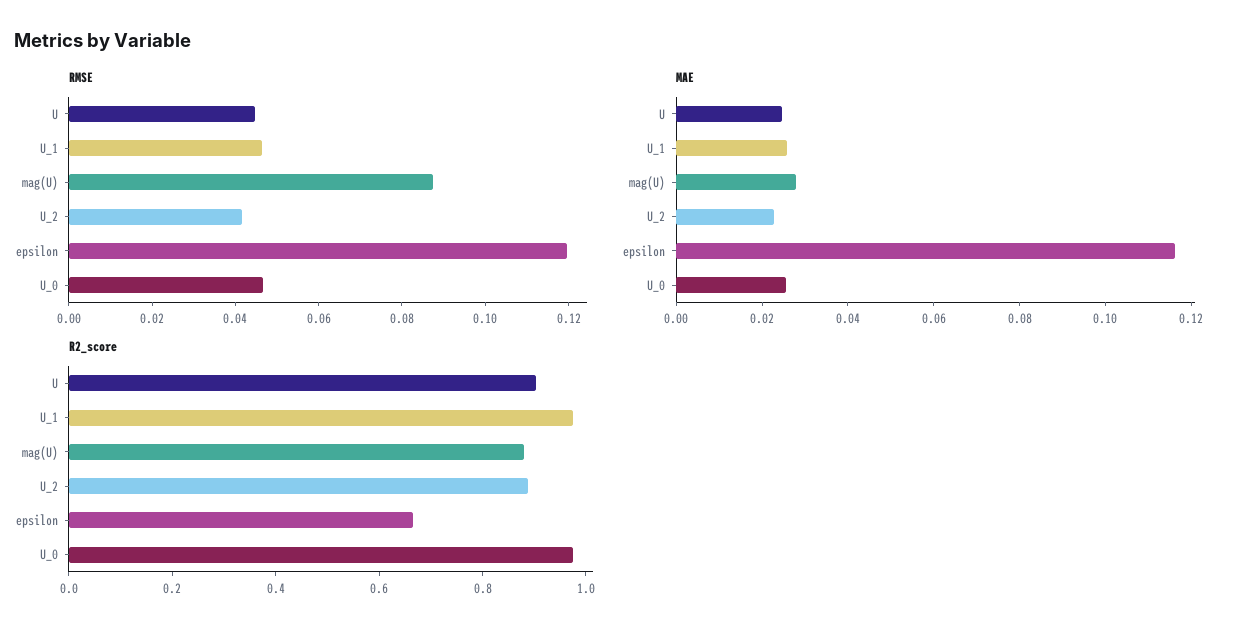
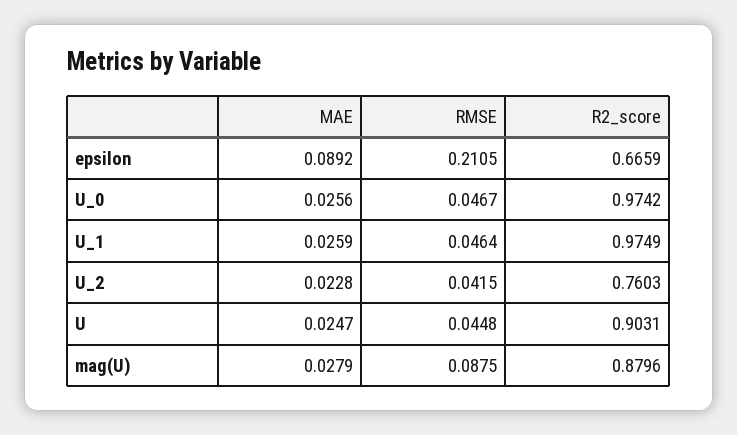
  {
    "RMSE": {
      "U": 0.0448,
      "U_1": 0.0464,
      "mag(U)": 0.0875,
      "U_2": 0.0415,
-     "epsilon": 0.12,
+     "epsilon": 0.2105,
      "U_0": 0.0467
    },
    "MAE": {
      "U": 0.0247,
      "U_1": 0.0259,
      "mag(U)": 0.0279,
      "U_2": 0.0228,
-     "epsilon": 0.115,
+     "epsilon": 0.0892,
      "U_0": 0.0256
    },
    "R2_score": {
      "U": 0.9031,
      "U_1": 0.9749,
      "mag(U)": 0.8796,
-     "U_2": 0.9,
+     "U_2": 0.7603,
      "epsilon": 0.6659,
      "U_0": 0.9742
    }
  }

